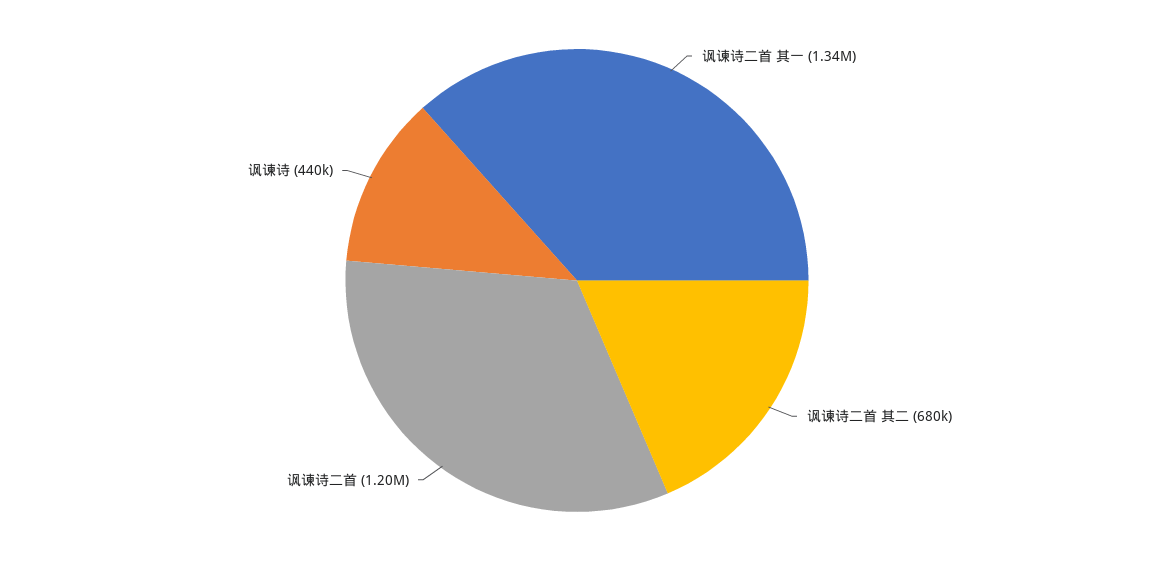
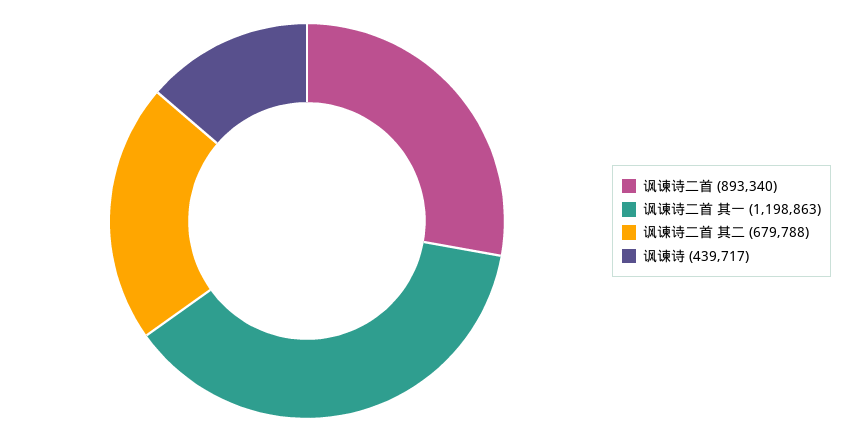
  {
-   "讽谏诗二首 其一": 1340000,
+   "讽谏诗二首 其一": 1198863,
    "讽谏诗二首 其二": 679788,
-   "讽谏诗二首": 1200000,
+   "讽谏诗二首": 893340,
    "讽谏诗": 439717
  }

